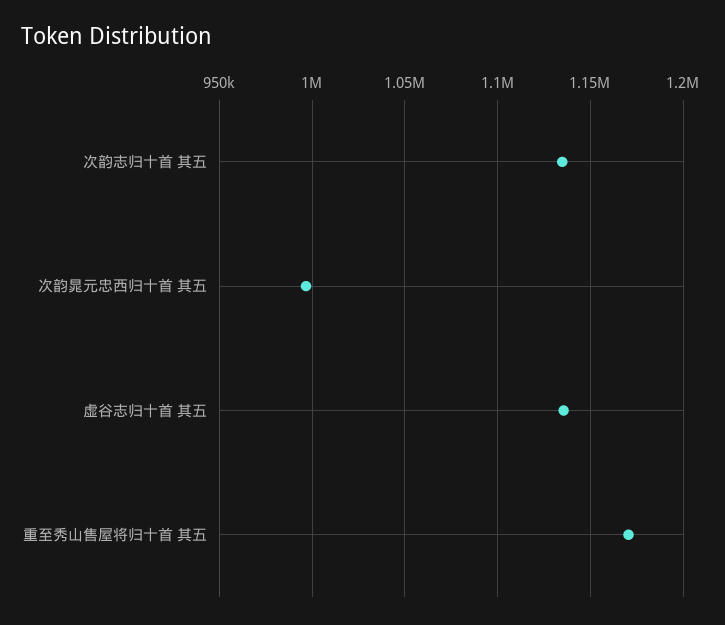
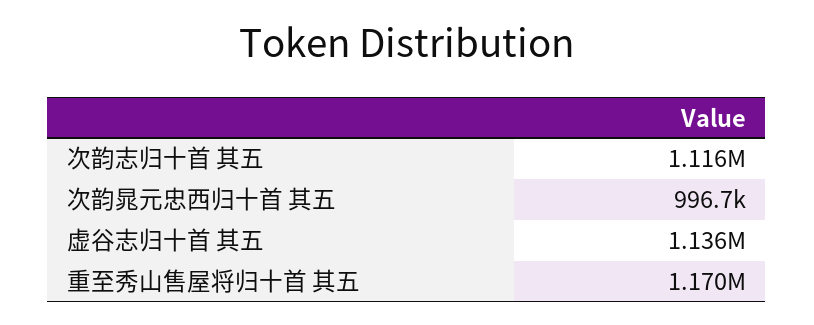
  {
-   "次韵志归十首 其五": 1135000,
+   "次韵志归十首 其五": 1116000,
    "次韵晁元忠西归十首 其五": 996700,
    "虚谷志归十首 其五": 1136000,
    "重至秀山售屋将归十首 其五": 1170000
  }

